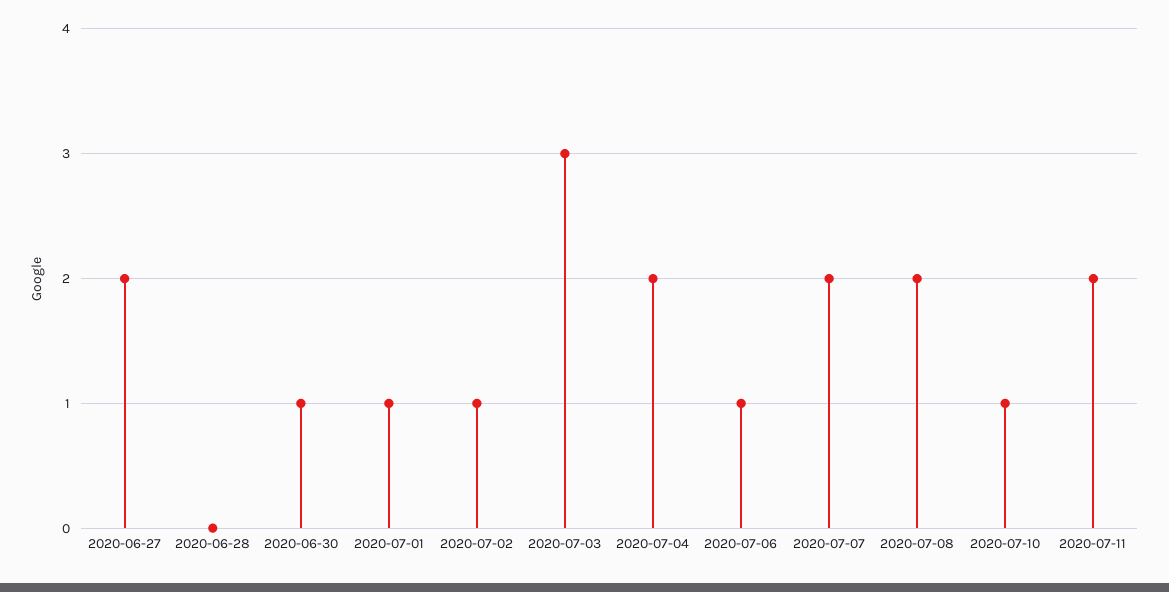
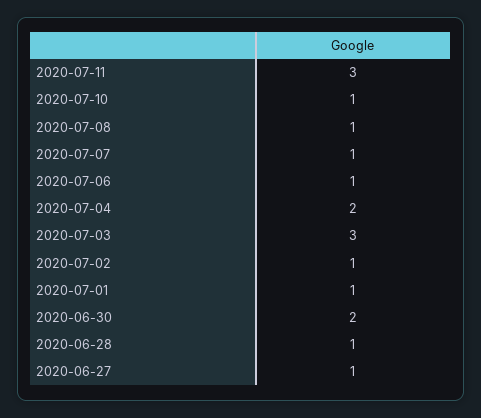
  {
-   "2020-06-27": 2,
+   "2020-06-27": 1,
-   "2020-06-28": 0,
+   "2020-06-28": 1,
-   "2020-06-30": 1,
+   "2020-06-30": 2,
    "2020-07-01": 1,
    "2020-07-02": 1,
    "2020-07-03": 3,
    "2020-07-04": 2,
    "2020-07-06": 1,
-   "2020-07-07": 2,
+   "2020-07-07": 1,
-   "2020-07-08": 2,
+   "2020-07-08": 1,
    "2020-07-10": 1,
-   "2020-07-11": 2
+   "2020-07-11": 3
  }

